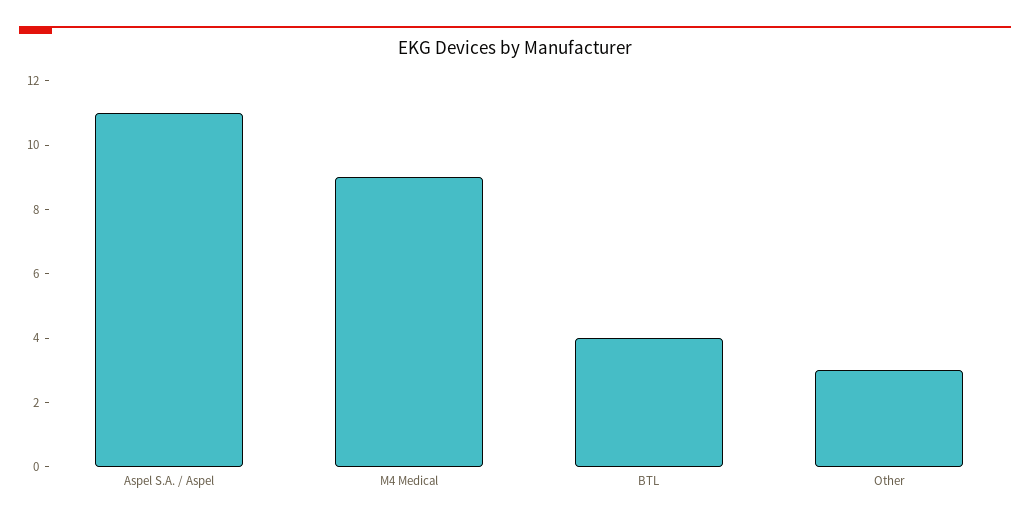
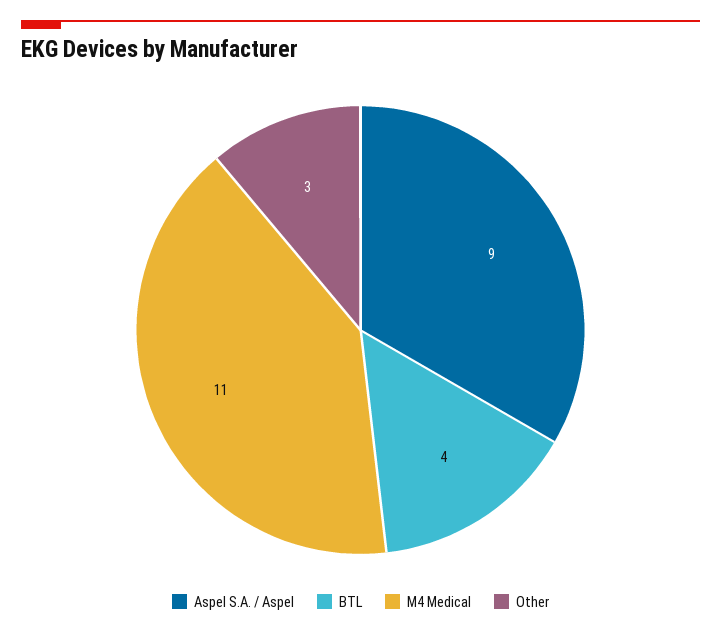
  {
-   "Aspel S.A. / Aspel": 11,
+   "Aspel S.A. / Aspel": 9,
-   "M4 Medical": 9,
+   "M4 Medical": 11,
    "BTL": 4,
    "Other": 3
  }

